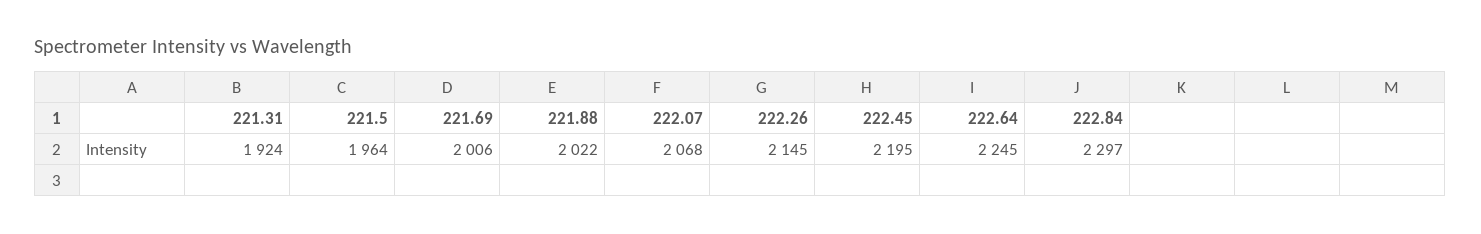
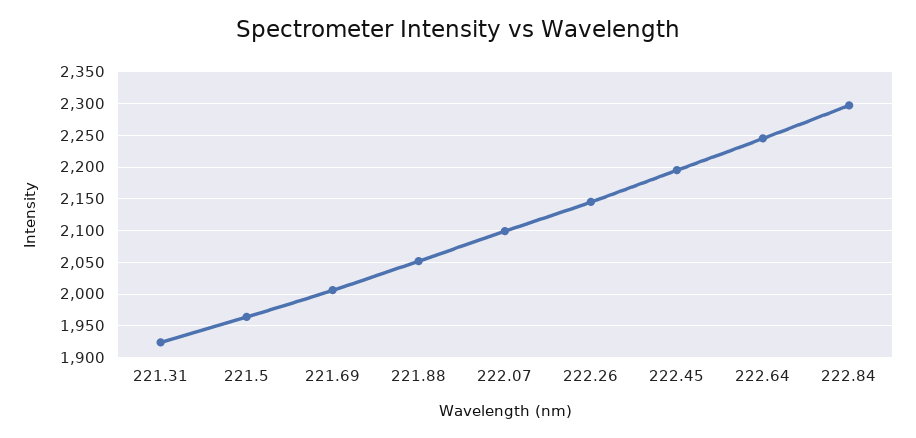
  {
    "221.31": 1924,
    "221.5": 1964,
    "221.69": 2006,
-   "221.88": 2022,
+   "221.88": 2050,
-   "222.07": 2068,
+   "222.07": 2100,
    "222.26": 2145,
    "222.45": 2195,
    "222.64": 2245,
    "222.84": 2297
  }

